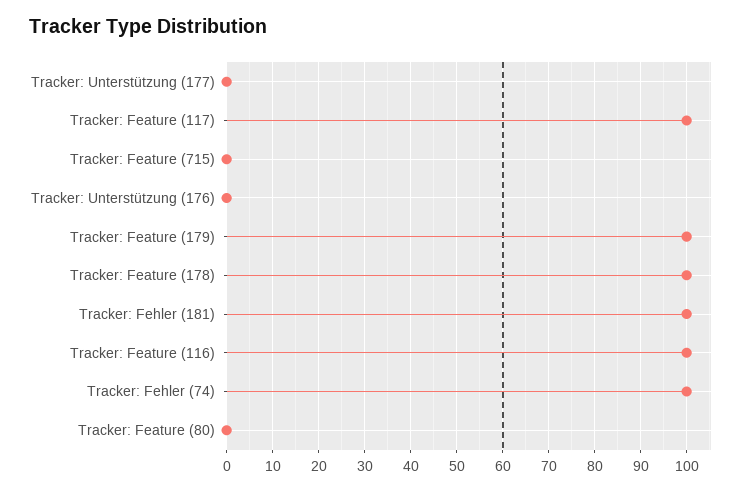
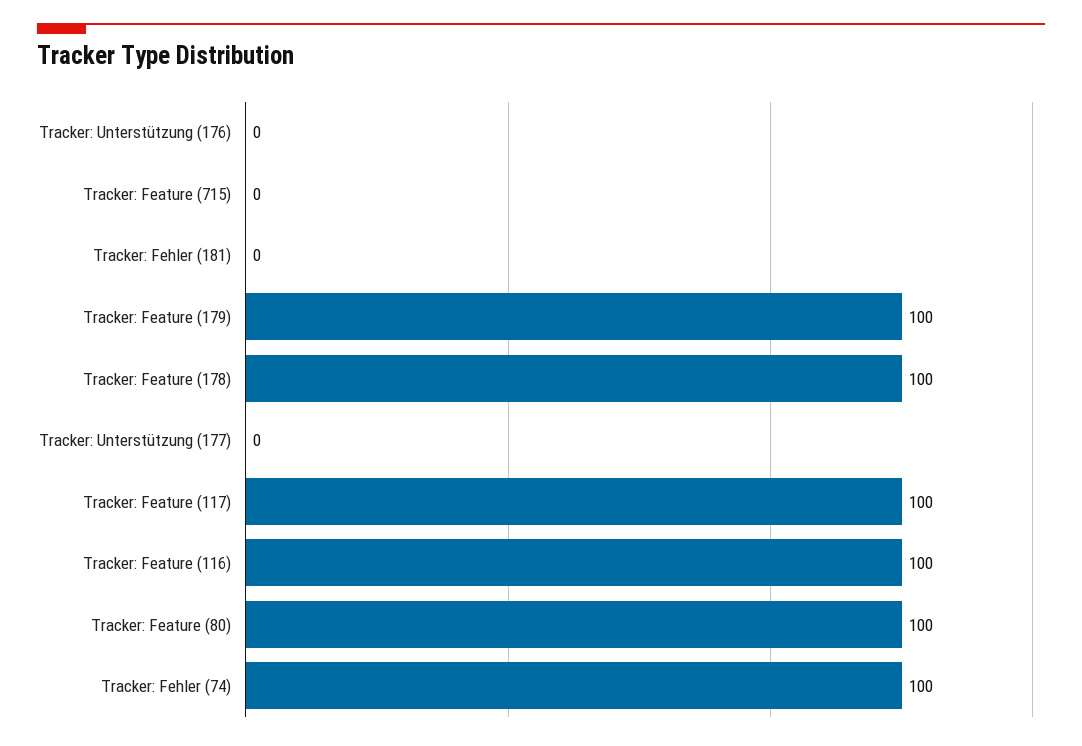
  {
    "Tracker: Unterstützung (177)": 0,
    "Tracker: Feature (117)": 100,
    "Tracker: Feature (715)": 0,
    "Tracker: Unterstützung (176)": 0,
    "Tracker: Feature (179)": 100,
    "Tracker: Feature (178)": 100,
-   "Tracker: Fehler (181)": 100,
+   "Tracker: Fehler (181)": 0,
    "Tracker: Feature (116)": 100,
    "Tracker: Fehler (74)": 100,
-   "Tracker: Feature (80)": 0
+   "Tracker: Feature (80)": 100
  }

